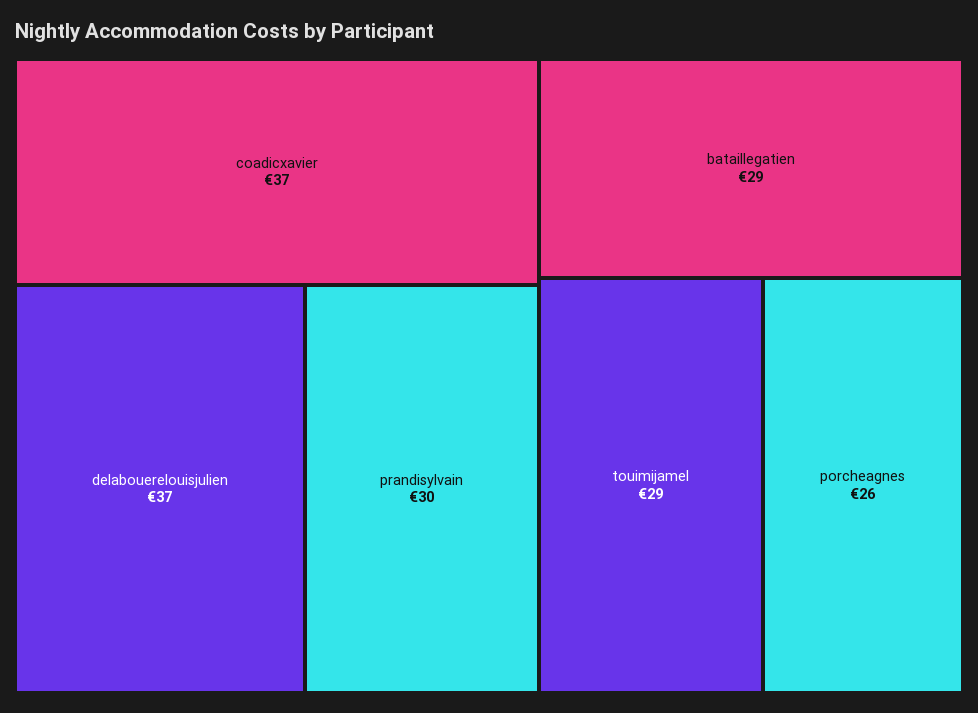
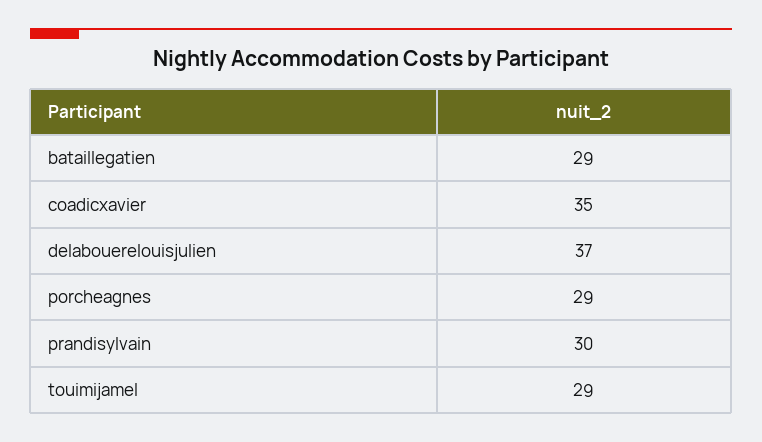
  {
-   "coadicxavier": 37,
+   "coadicxavier": 35,
    "delabouerelouisjulien": 37,
    "prandisylvain": 30,
    "bataillegatien": 29,
    "touimijamel": 29,
-   "porcheagnes": 26
+   "porcheagnes": 29
  }

